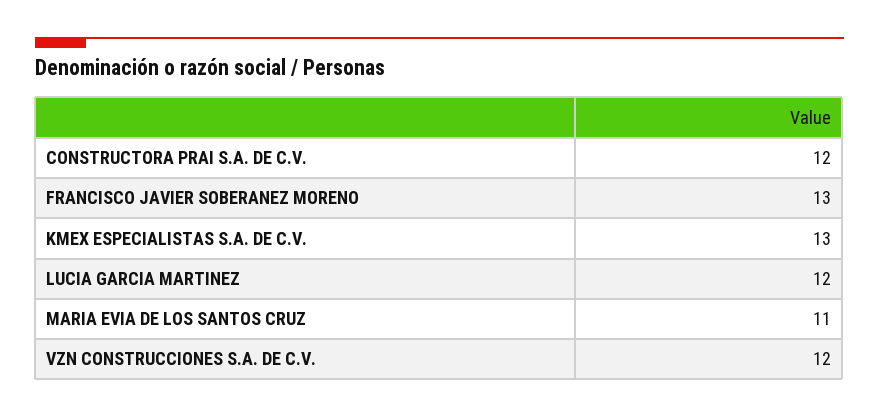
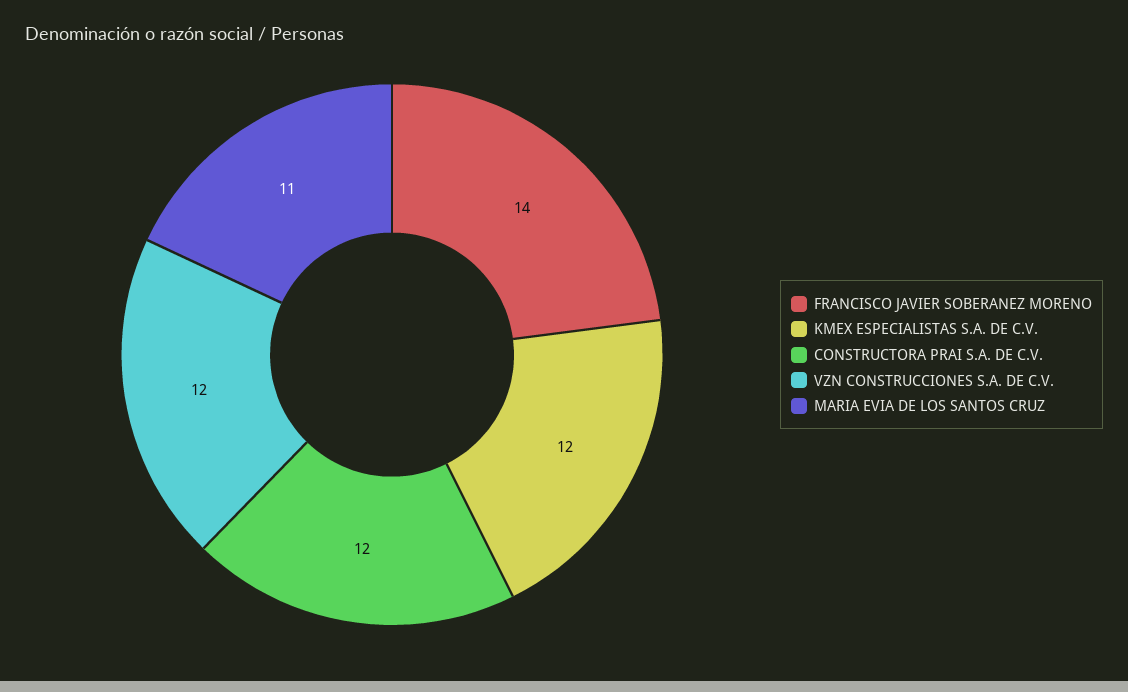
  {
    "CONSTRUCTORA PRAI S.A. DE C.V.": 12,
-   "FRANCISCO JAVIER SOBERANEZ MORENO": 13,
+   "FRANCISCO JAVIER SOBERANEZ MORENO": 14,
-   "KMEX ESPECIALISTAS S.A. DE C.V.": 13,
+   "KMEX ESPECIALISTAS S.A. DE C.V.": 12,
-   "LUCIA GARCIA MARTINEZ": 12,
    "MARIA EVIA DE LOS SANTOS CRUZ": 11,
    "VZN CONSTRUCCIONES S.A. DE C.V.": 12
  }

